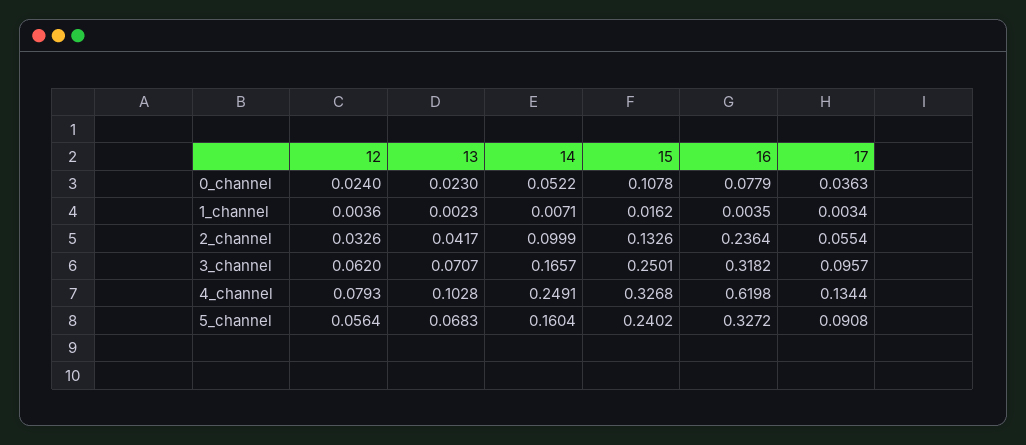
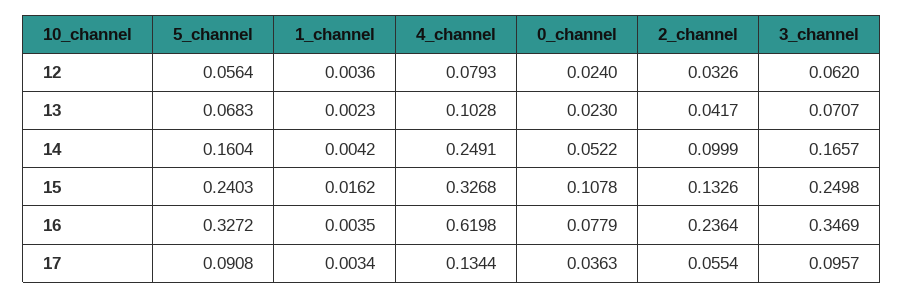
  {
    "12": {
      "0_channel": 0.024,
      "1_channel": 0.0036,
      "2_channel": 0.0326,
      "3_channel": 0.062,
      "4_channel": 0.0793,
      "5_channel": 0.0564
    },
    "13": {
      "0_channel": 0.023,
      "1_channel": 0.0023,
      "2_channel": 0.0417,
      "3_channel": 0.0707,
      "4_channel": 0.1028,
      "5_channel": 0.0683
    },
    "14": {
      "0_channel": 0.0522,
-     "1_channel": 0.0071,
+     "1_channel": 0.0042,
      "2_channel": 0.0999,
      "3_channel": 0.1657,
      "4_channel": 0.2491,
      "5_channel": 0.1604
    },
    "15": {
      "0_channel": 0.1078,
      "1_channel": 0.0162,
      "2_channel": 0.1326,
-     "3_channel": 0.2501,
+     "3_channel": 0.2498,
      "4_channel": 0.3268,
-     "5_channel": 0.2402
+     "5_channel": 0.2403
    },
    "16": {
      "0_channel": 0.0779,
      "1_channel": 0.0035,
      "2_channel": 0.2364,
-     "3_channel": 0.3182,
+     "3_channel": 0.3469,
      "4_channel": 0.6198,
      "5_channel": 0.3272
    },
    "17": {
      "0_channel": 0.0363,
      "1_channel": 0.0034,
      "2_channel": 0.0554,
      "3_channel": 0.0957,
      "4_channel": 0.1344,
      "5_channel": 0.0908
    }
  }

